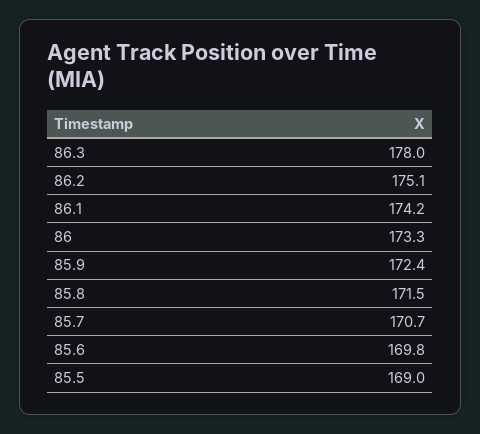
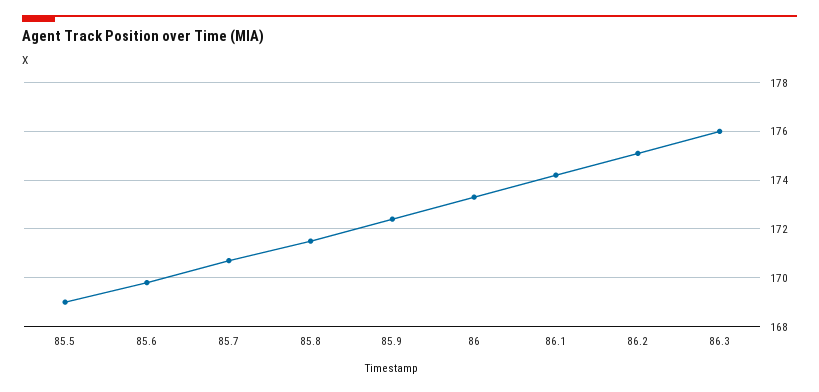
  {
-   "86.3": 178,
+   "86.3": 176,
    "86.2": 175.1,
    "86.1": 174.2,
    "86": 173.3,
    "85.9": 172.4,
    "85.8": 171.5,
    "85.7": 170.7,
    "85.6": 169.8,
    "85.5": 169
  }

